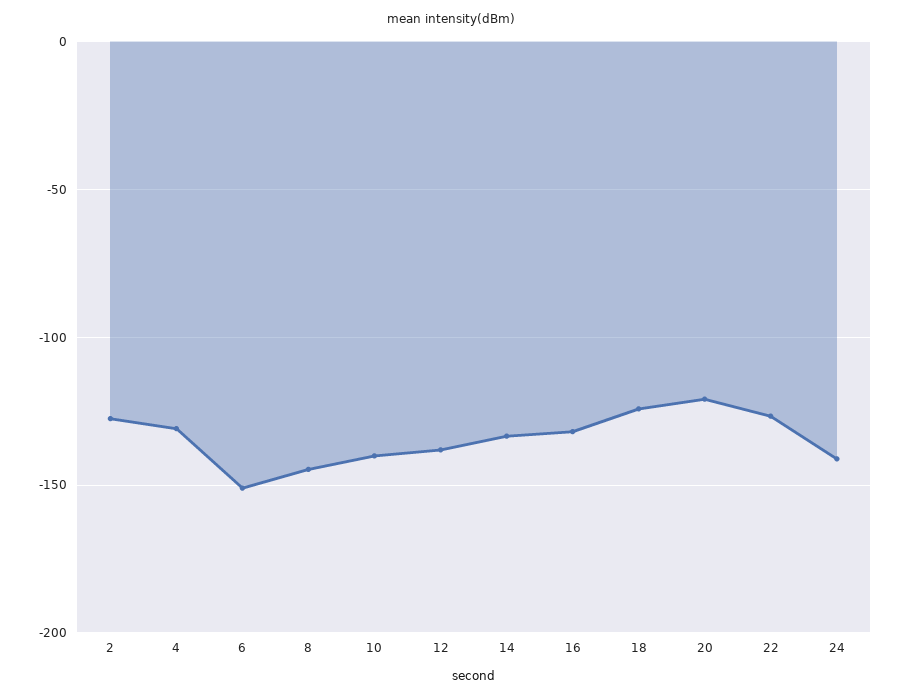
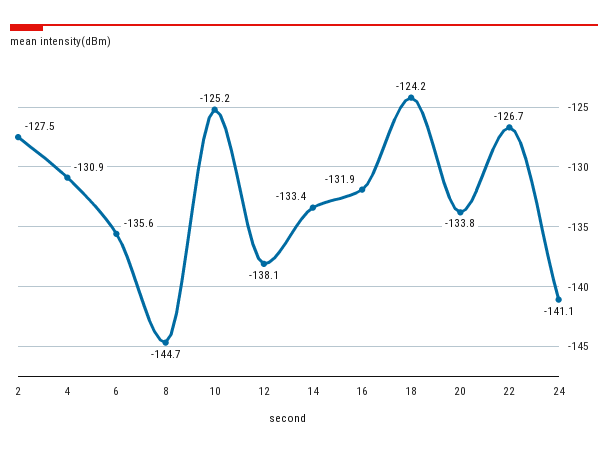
  {
    "2": -127.5,
    "4": -130.9,
-   "6": -150,
+   "6": -135.6,
    "8": -144.7,
-   "10": -140,
+   "10": -125.2,
    "12": -138.1,
    "14": -133.4,
    "16": -131.9,
    "18": -124.2,
-   "20": -120,
+   "20": -133.8,
    "22": -126.7,
    "24": -141.1
  }

